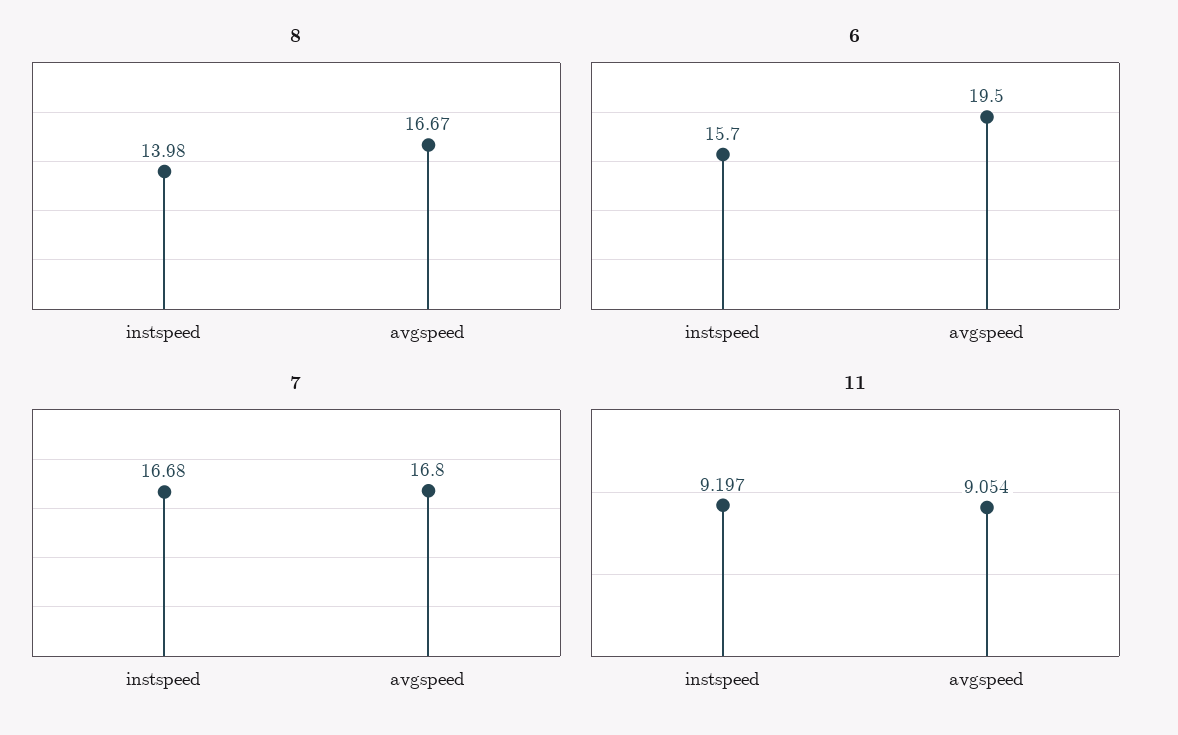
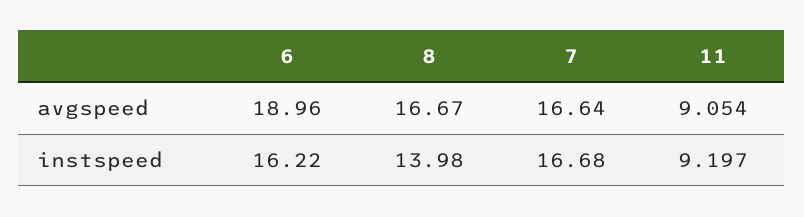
  {
    "8": {
      "instspeed": 13.98,
      "avgspeed": 16.67
    },
    "6": {
-     "instspeed": 15.7,
+     "instspeed": 16.22,
-     "avgspeed": 19.5
+     "avgspeed": 18.96
    },
    "7": {
      "instspeed": 16.68,
-     "avgspeed": 16.8
+     "avgspeed": 16.64
    },
    "11": {
      "instspeed": 9.197,
      "avgspeed": 9.054
    }
  }

